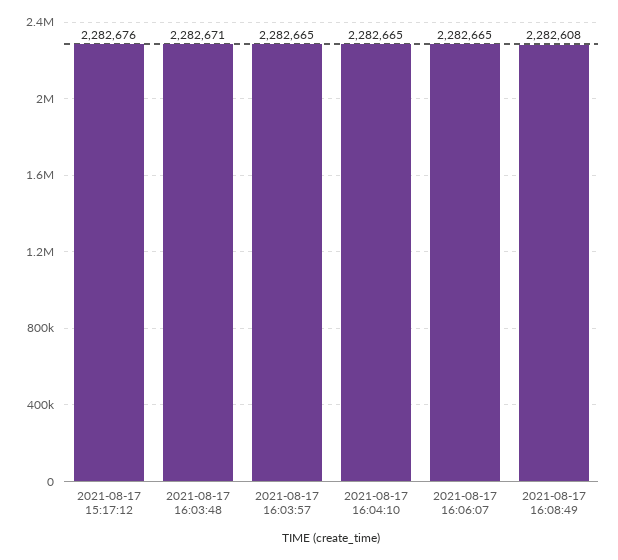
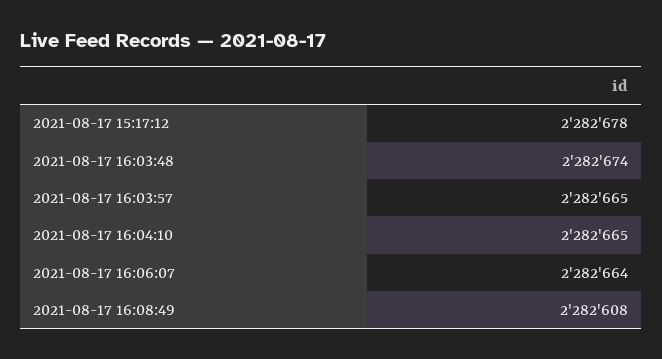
  {
-   "2021-08-17 15:17:12": 2282676,
+   "2021-08-17 15:17:12": 2282678,
-   "2021-08-17 16:03:48": 2282671,
+   "2021-08-17 16:03:48": 2282674,
    "2021-08-17 16:03:57": 2282665,
    "2021-08-17 16:04:10": 2282665,
-   "2021-08-17 16:06:07": 2282665,
+   "2021-08-17 16:06:07": 2282664,
    "2021-08-17 16:08:49": 2282608
  }

